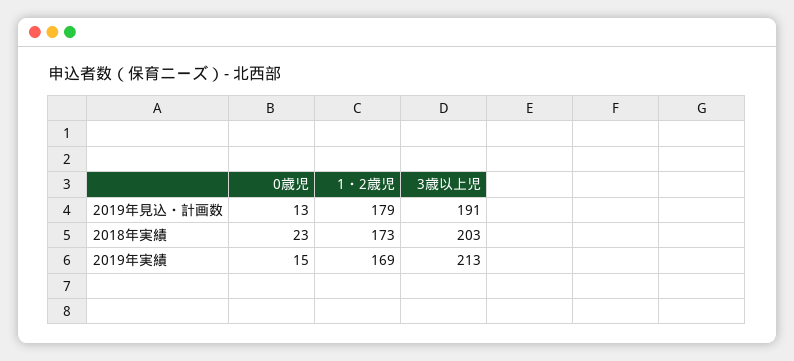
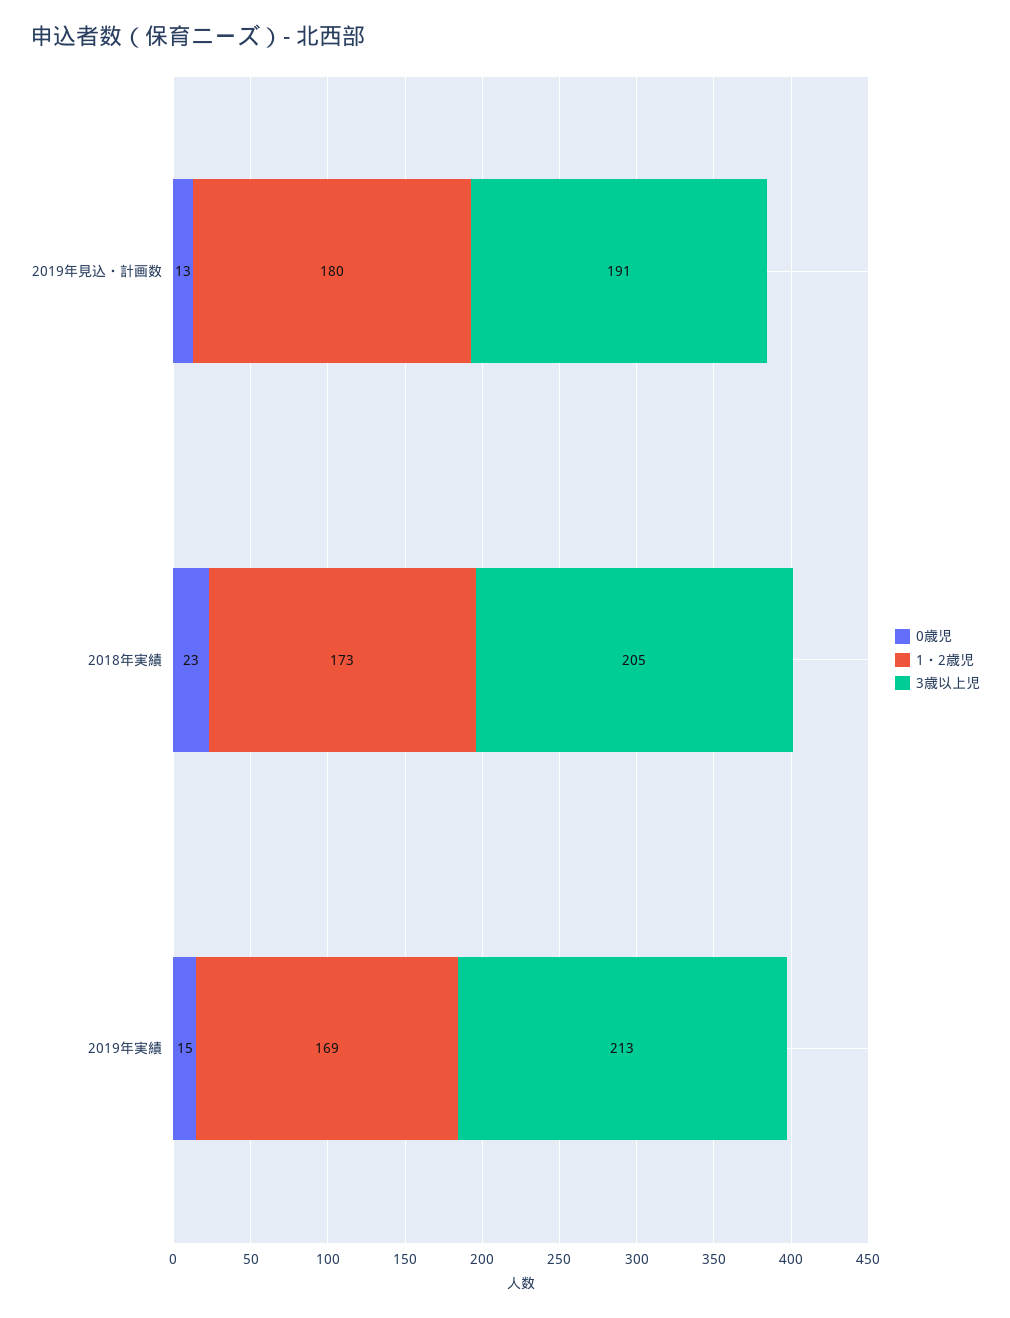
  {
    "0歳児": {
      "2019年見込・計画数": 13,
      "2018年実績": 23,
      "2019年実績": 15
    },
    "1・2歳児": {
-     "2019年見込・計画数": 179,
+     "2019年見込・計画数": 180,
      "2018年実績": 173,
      "2019年実績": 169
    },
    "3歳以上児": {
      "2019年見込・計画数": 191,
-     "2018年実績": 203,
+     "2018年実績": 205,
      "2019年実績": 213
    }
  }

